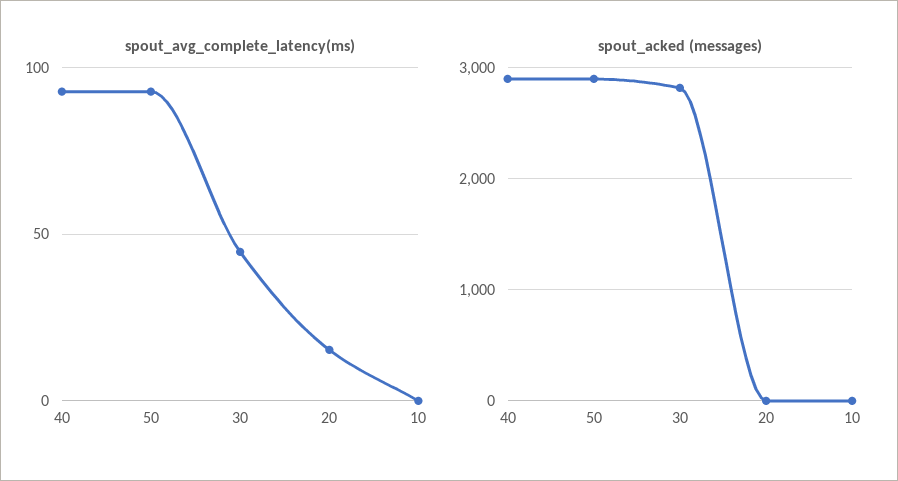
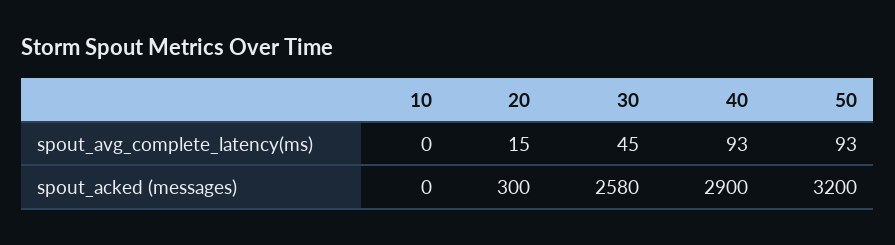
  {
    "spout_avg_complete_latency(ms)": {
      "40": 93,
      "50": 93,
      "30": 45,
      "20": 15,
      "10": 0
    },
    "spout_acked (messages)": {
      "40": 2900,
-     "50": 2900,
+     "50": 3200,
-     "30": 2800,
+     "30": 2580,
-     "20": 0,
+     "20": 300,
      "10": 0
    }
  }

